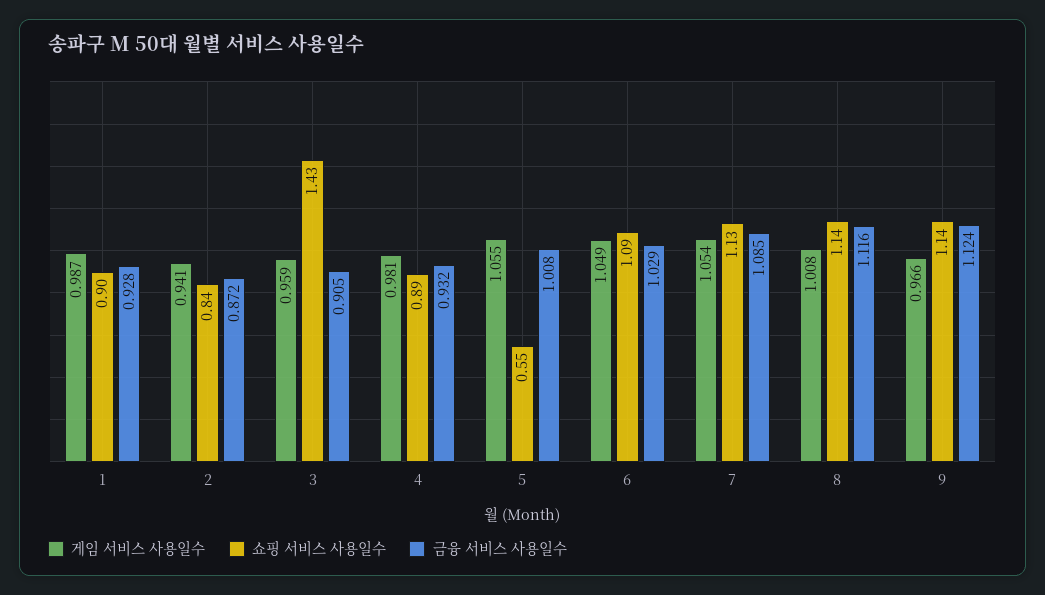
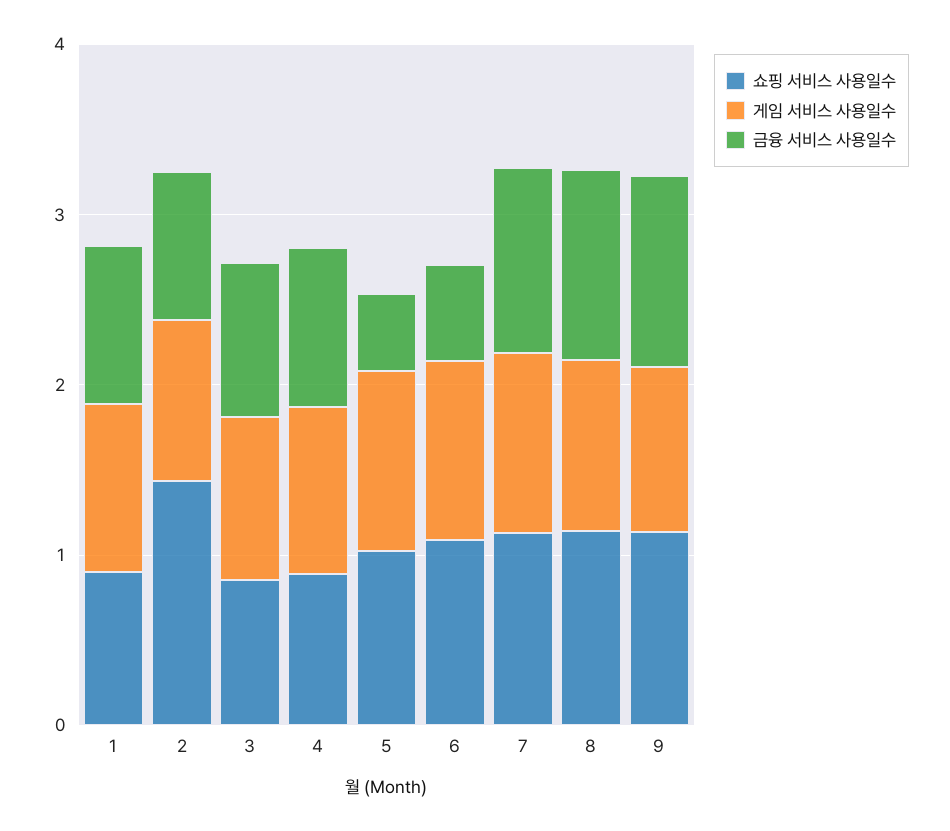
  {
    "게임 서비스 사용일수": {
      "1": 0.987,
      "2": 0.941,
      "3": 0.959,
      "4": 0.981,
      "5": 1.055,
      "6": 1.049,
      "7": 1.054,
      "8": 1.008,
      "9": 0.966
    },
    "쇼핑 서비스 사용일수": {
      "1": 0.9,
-     "2": 0.84,
+     "2": 1.4,
-     "3": 1.43,
+     "3": 0.8,
      "4": 0.89,
-     "5": 0.55,
+     "5": 1,
      "6": 1.09,
      "7": 1.13,
      "8": 1.14,
      "9": 1.14
    },
    "금융 서비스 사용일수": {
      "1": 0.928,
      "2": 0.872,
      "3": 0.905,
      "4": 0.932,
-     "5": 1.008,
+     "5": 0.4,
-     "6": 1.029,
+     "6": 0.6,
      "7": 1.085,
      "8": 1.116,
      "9": 1.124
    }
  }

